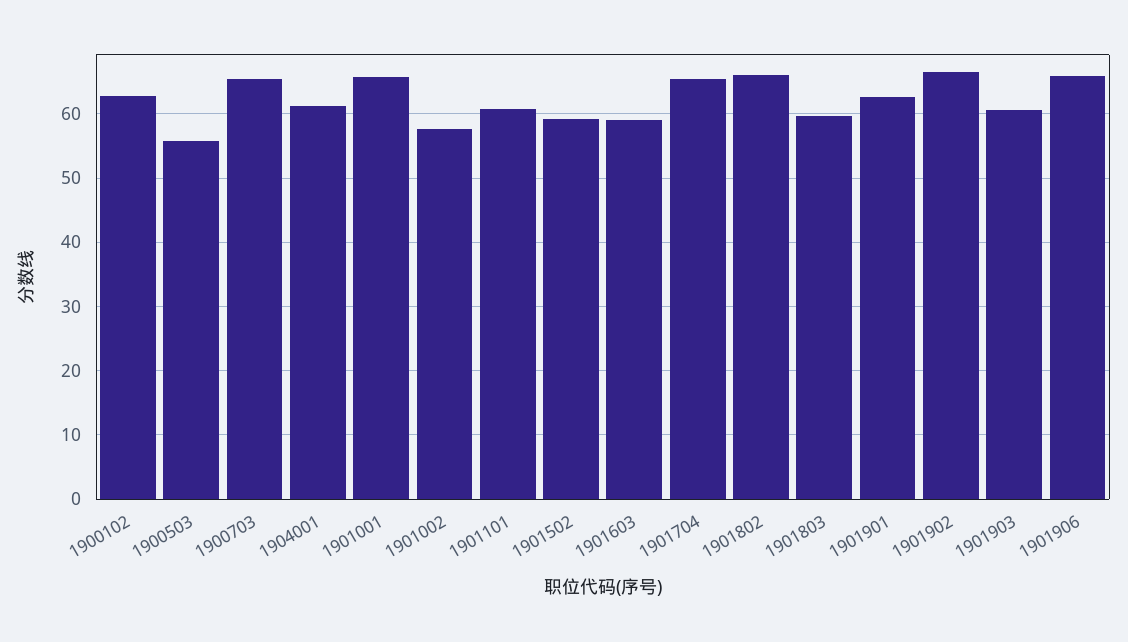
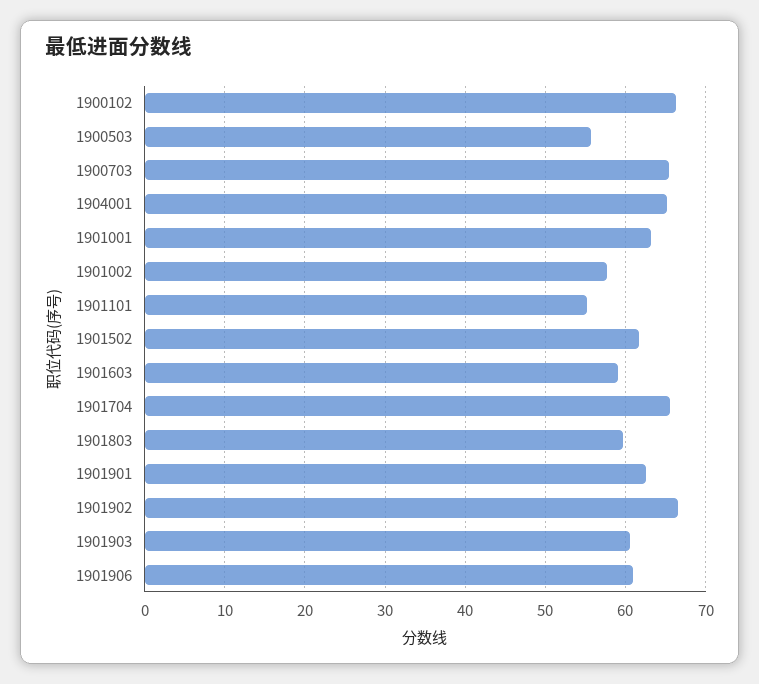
  {
-   "1900102": 63,
+   "1900102": 66,
    "1900503": 56,
    "1900703": 65,
-   "1904001": 61,
+   "1904001": 65,
-   "1901001": 66,
+   "1901001": 63,
    "1901002": 58,
-   "1901101": 61,
+   "1901101": 55,
-   "1901502": 59,
+   "1901502": 62,
    "1901603": 59,
    "1901704": 66,
-   "1901802": 66,
    "1901803": 60,
    "1901901": 63,
    "1901902": 67,
    "1901903": 61,
-   "1901906": 66
+   "1901906": 61
  }

